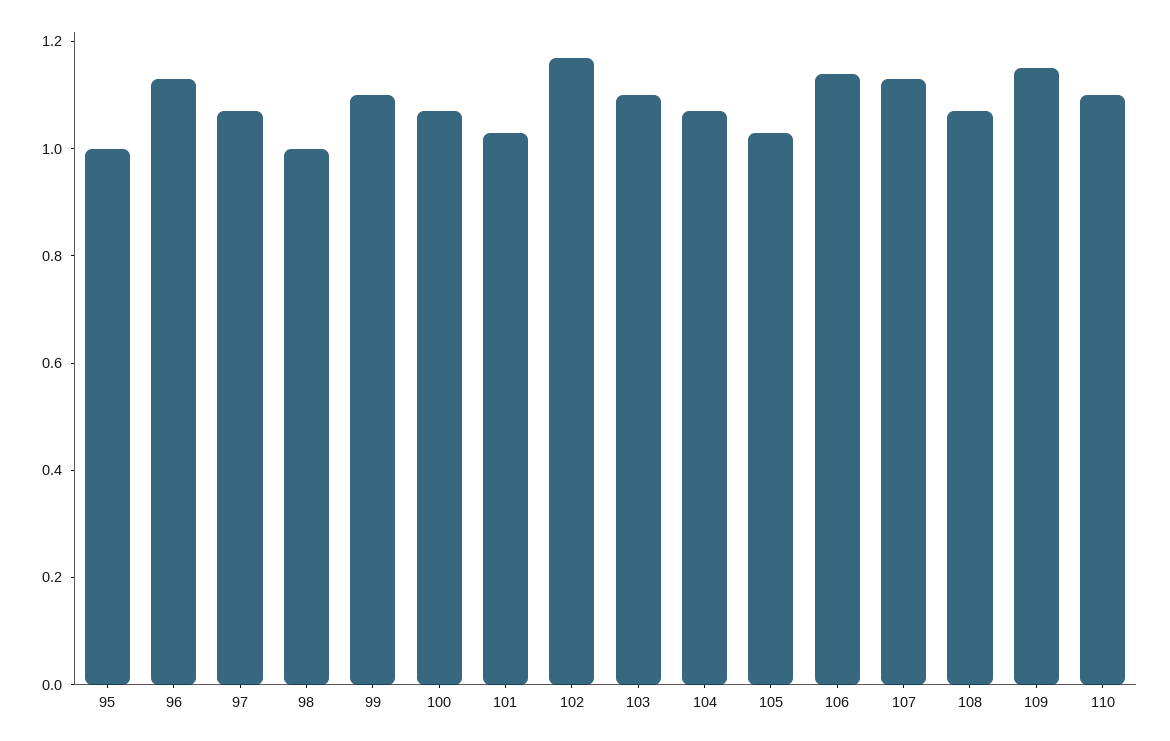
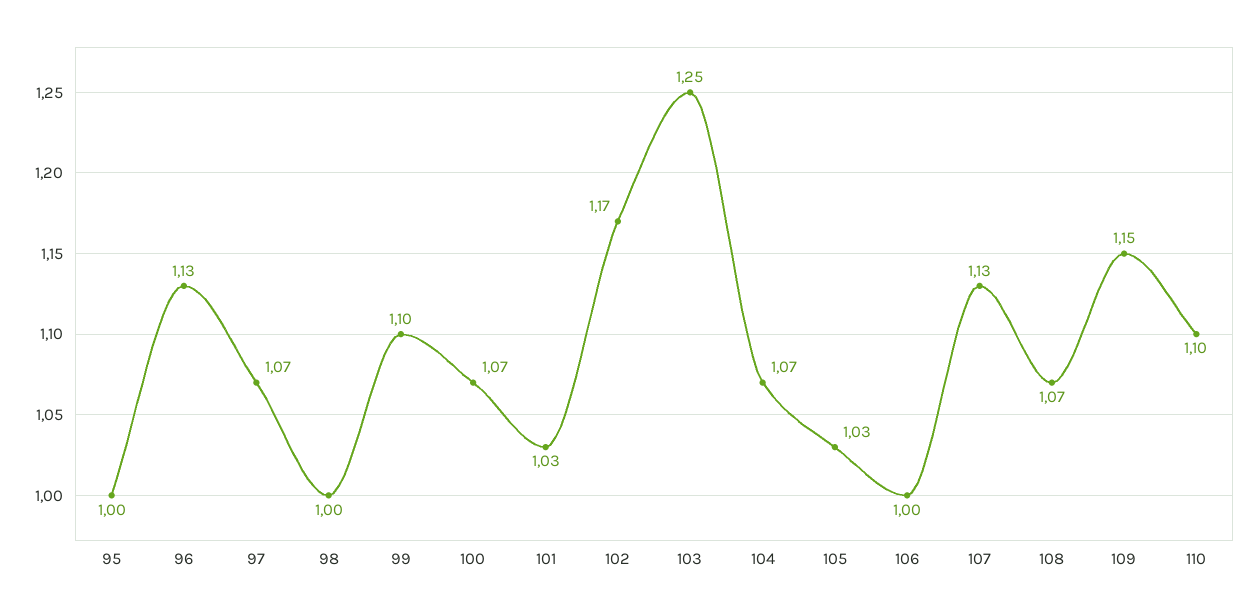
  {
    "95": 1,
    "96": 1.13,
    "97": 1.07,
    "98": 1,
    "99": 1.1,
    "100": 1.07,
    "101": 1.03,
    "102": 1.17,
-   "103": 1.1,
+   "103": 1.25,
    "104": 1.07,
    "105": 1.03,
-   "106": 1.15,
+   "106": 1,
    "107": 1.13,
    "108": 1.07,
    "109": 1.15,
    "110": 1.1
  }

